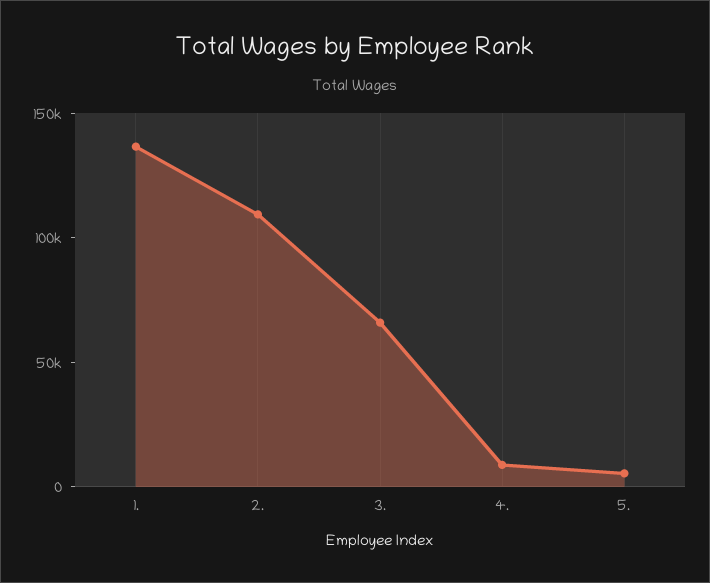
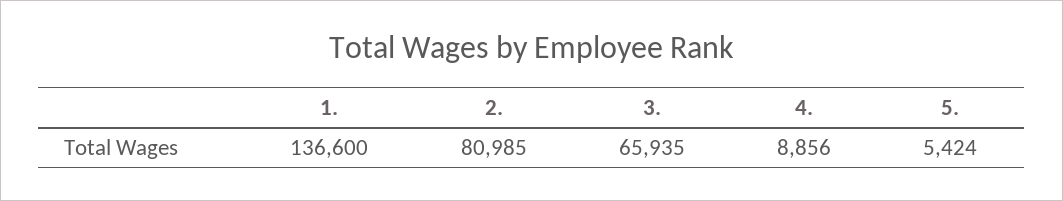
  {
    "1.": 136600,
-   "2.": 110000,
+   "2.": 80985,
    "3.": 65935,
    "4.": 8856,
    "5.": 5424
  }

